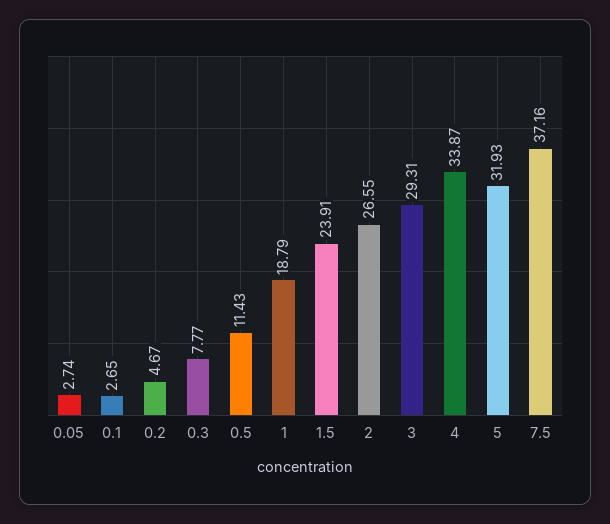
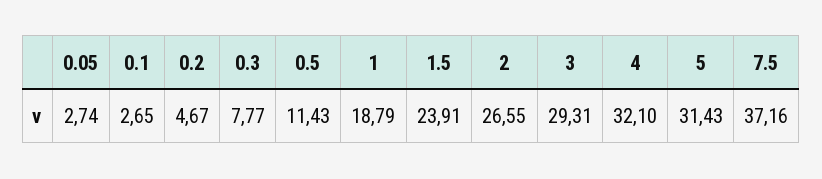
  {
    "0.05": 2.74,
    "0.1": 2.65,
    "0.2": 4.67,
    "0.3": 7.77,
    "0.5": 11.43,
    "1": 18.79,
    "1.5": 23.91,
    "2": 26.55,
    "3": 29.31,
-   "4": 33.87,
+   "4": 32.1,
-   "5": 31.93,
+   "5": 31.43,
    "7.5": 37.16
  }

